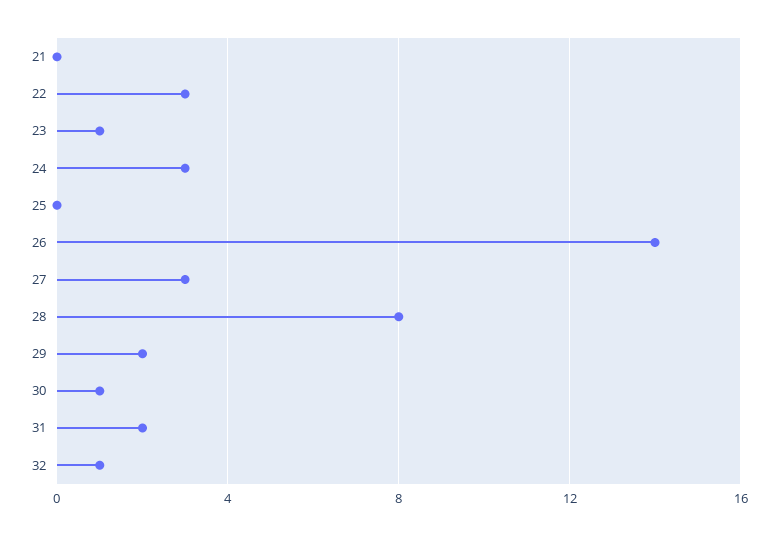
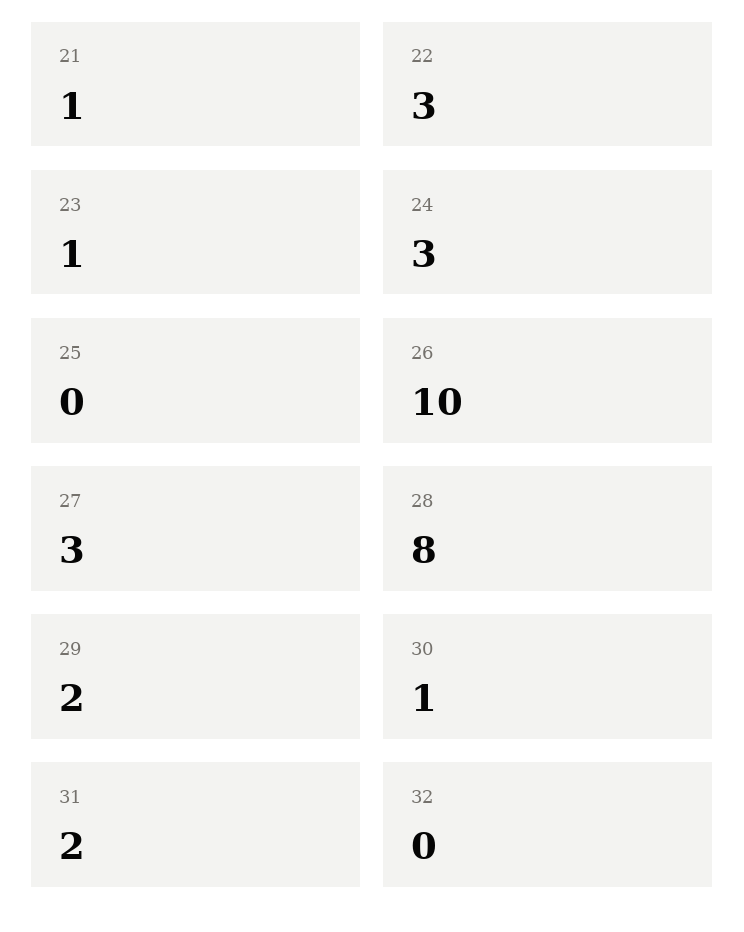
  {
-   "21": 0,
+   "21": 1,
    "22": 3,
    "23": 1,
    "24": 3,
    "25": 0,
-   "26": 14,
+   "26": 10,
    "27": 3,
    "28": 8,
    "29": 2,
    "30": 1,
    "31": 2,
-   "32": 1
+   "32": 0
  }

